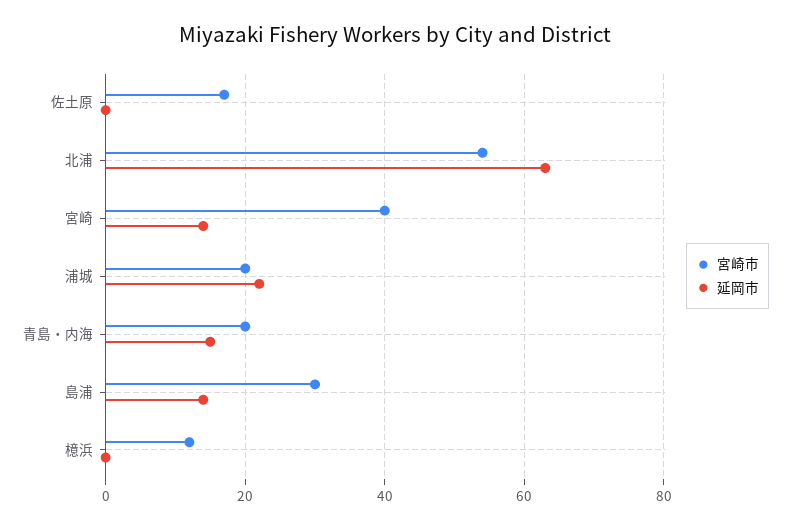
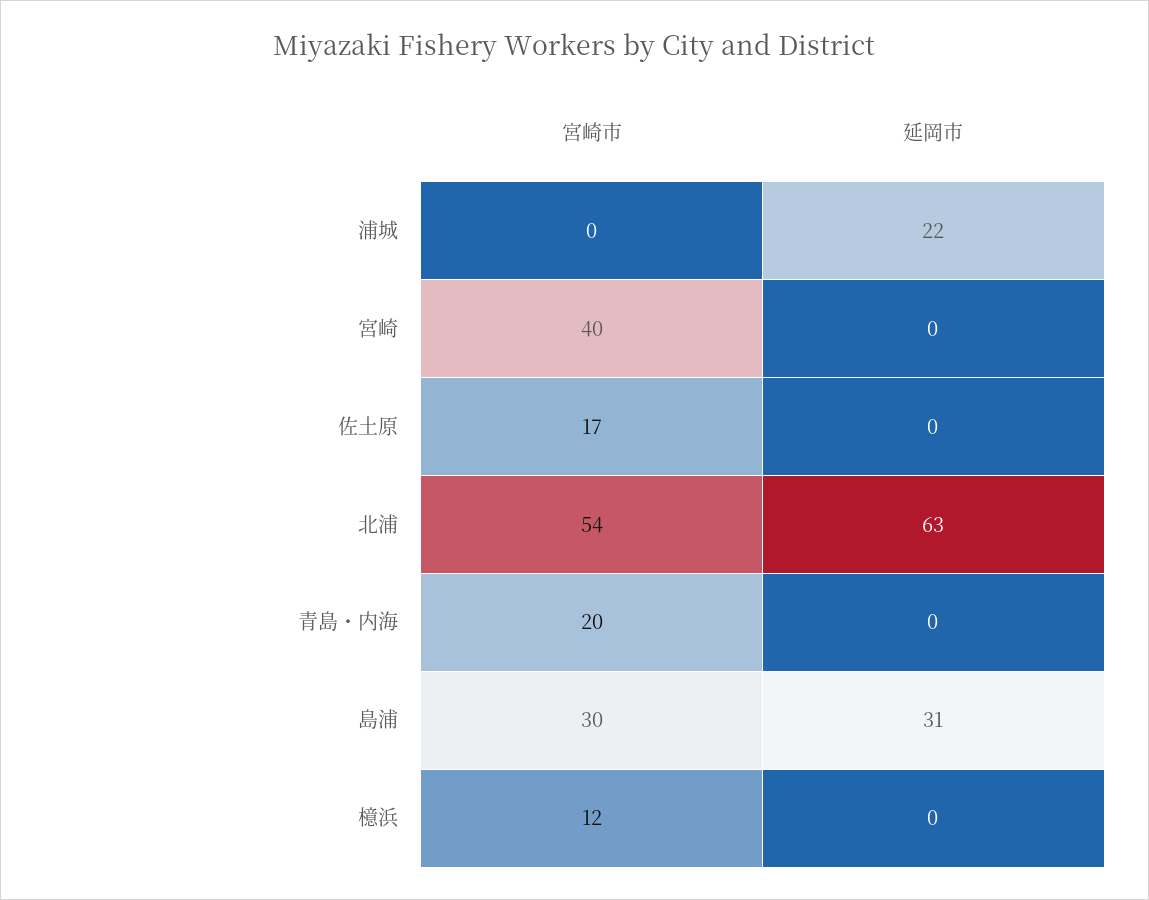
  {
    "宮崎市": {
      "佐土原": 17,
      "北浦": 54,
      "宮崎": 40,
-     "浦城": 20,
+     "浦城": 0,
      "青島・内海": 20,
      "島浦": 30,
      "檍浜": 12
    },
    "延岡市": {
      "佐土原": 0,
      "北浦": 63,
-     "宮崎": 15,
+     "宮崎": 0,
      "浦城": 22,
-     "青島・内海": 15,
+     "青島・内海": 0,
-     "島浦": 15,
+     "島浦": 31,
      "檍浜": 0
    }
  }

